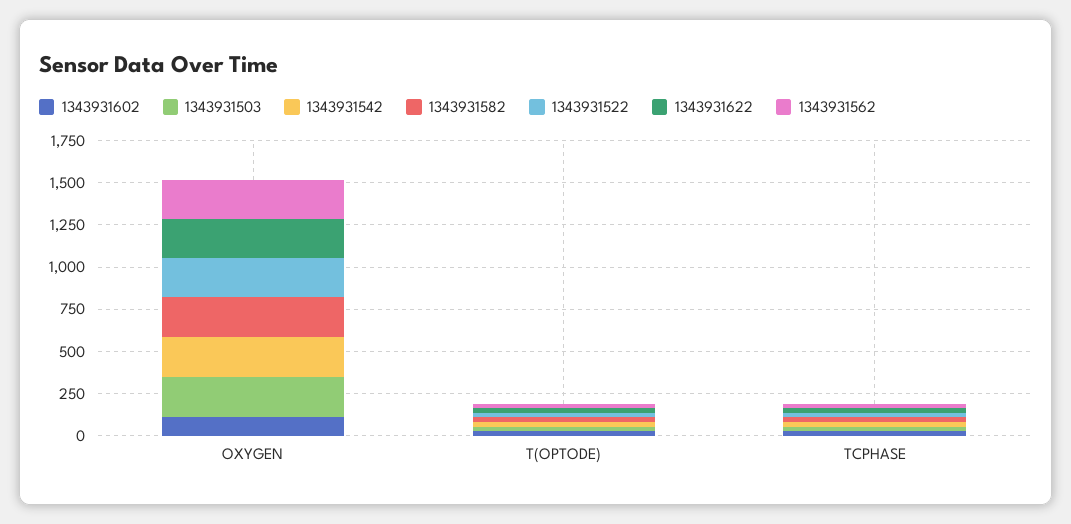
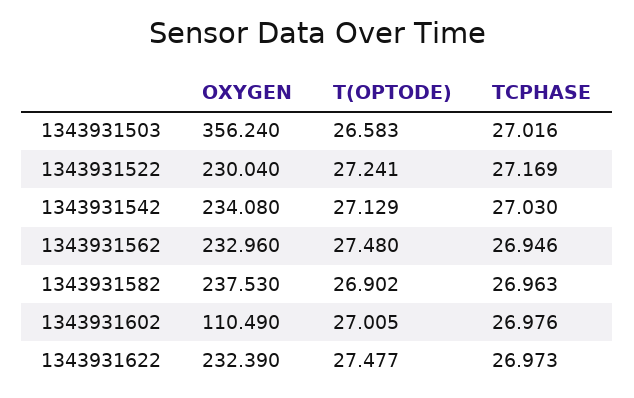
  {
    "1343931602": {
      "OXYGEN": 110.49,
      "T(OPTODE)": 27.005,
      "TCPHASE": 26.976
    },
    "1343931503": {
-     "OXYGEN": 250,
+     "OXYGEN": 356.24,
      "T(OPTODE)": 26.583,
      "TCPHASE": 27.016
    },
    "1343931542": {
      "OXYGEN": 234.08,
      "T(OPTODE)": 27.129,
      "TCPHASE": 27.03
    },
    "1343931582": {
      "OXYGEN": 237.53,
      "T(OPTODE)": 26.902,
      "TCPHASE": 26.963
    },
    "1343931522": {
      "OXYGEN": 230.04,
      "T(OPTODE)": 27.241,
      "TCPHASE": 27.169
    },
    "1343931622": {
      "OXYGEN": 232.39,
      "T(OPTODE)": 27.477,
      "TCPHASE": 26.973
    },
    "1343931562": {
      "OXYGEN": 232.96,
      "T(OPTODE)": 27.48,
      "TCPHASE": 26.946
    }
  }

